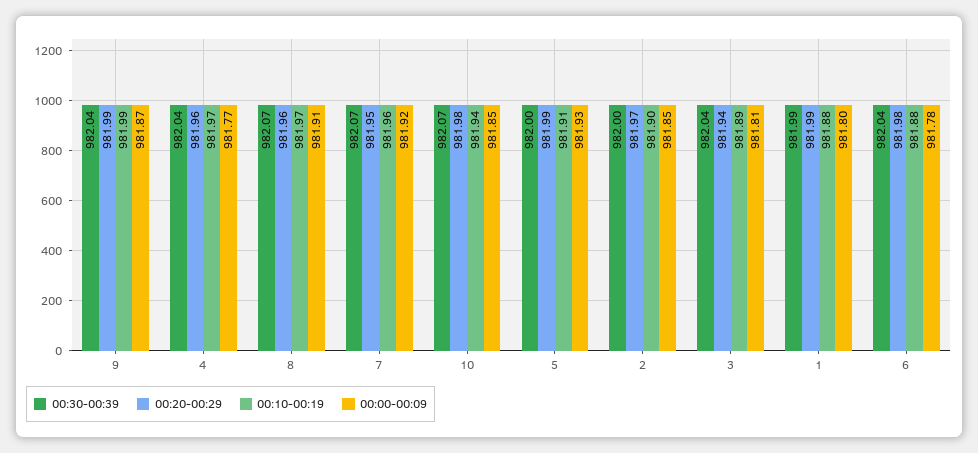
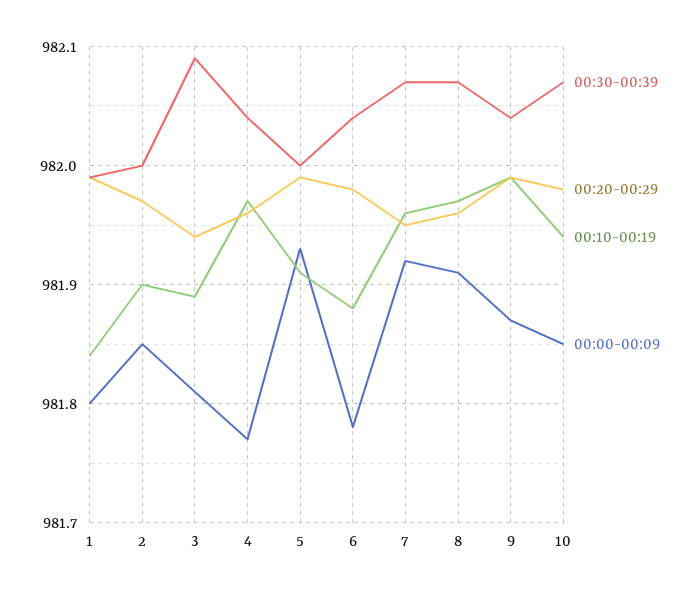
  {
    "00:30-00:39": {
      "9": 982.04,
      "4": 982.04,
      "8": 982.07,
      "7": 982.07,
      "10": 982.07,
      "5": 982,
      "2": 982,
-     "3": 982.04,
+     "3": 982.09,
      "1": 981.99,
      "6": 982.04
    },
    "00:20-00:29": {
      "9": 981.99,
      "4": 981.96,
      "8": 981.96,
      "7": 981.95,
      "10": 981.98,
      "5": 981.99,
      "2": 981.97,
      "3": 981.94,
      "1": 981.99,
      "6": 981.98
    },
    "00:10-00:19": {
      "9": 981.99,
      "4": 981.97,
      "8": 981.97,
      "7": 981.96,
      "10": 981.94,
      "5": 981.91,
      "2": 981.9,
      "3": 981.89,
-     "1": 981.88,
+     "1": 981.84,
      "6": 981.88
    },
    "00:00-00:09": {
      "9": 981.87,
      "4": 981.77,
      "8": 981.91,
      "7": 981.92,
      "10": 981.85,
      "5": 981.93,
      "2": 981.85,
      "3": 981.81,
      "1": 981.8,
      "6": 981.78
    }
  }

